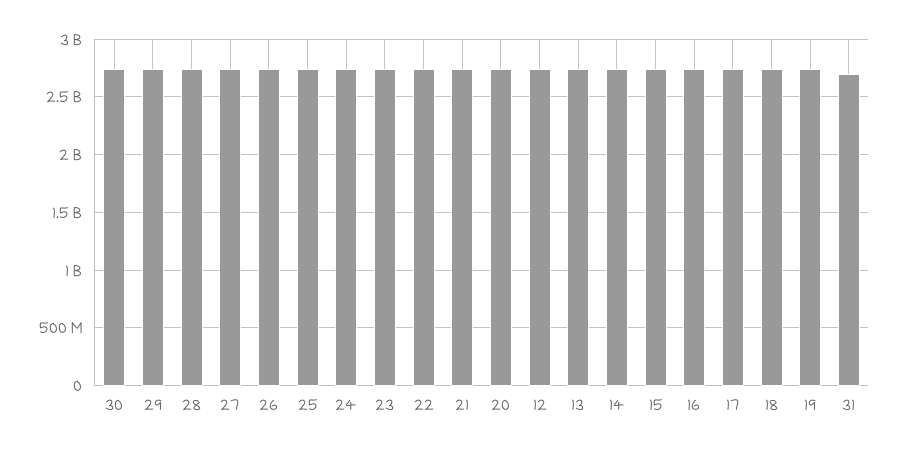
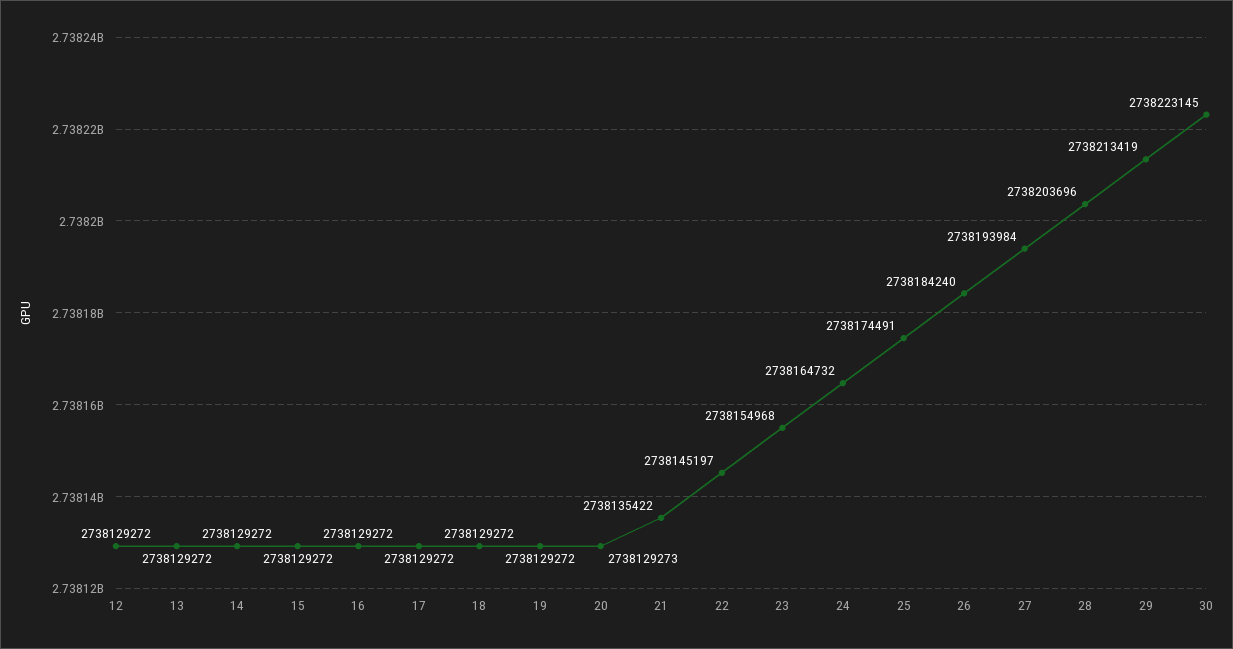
  {
    "30": 2738223145,
    "29": 2738213419,
    "28": 2738203696,
    "27": 2738193984,
    "26": 2738184240,
    "25": 2738174491,
    "24": 2738164732,
    "23": 2738154968,
    "22": 2738145197,
    "21": 2738135422,
    "20": 2738129273,
    "12": 2738129272,
    "13": 2738129272,
    "14": 2738129272,
    "15": 2738129272,
    "16": 2738129272,
    "17": 2738129272,
    "18": 2738129272,
-   "19": 2738129272,
+   "19": 2738129272
-   "31": 2700000000
  }

